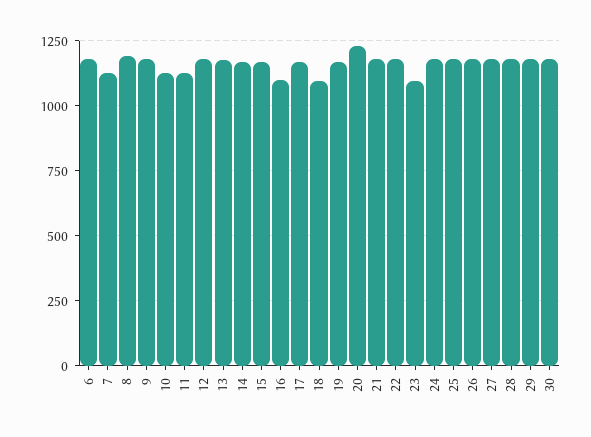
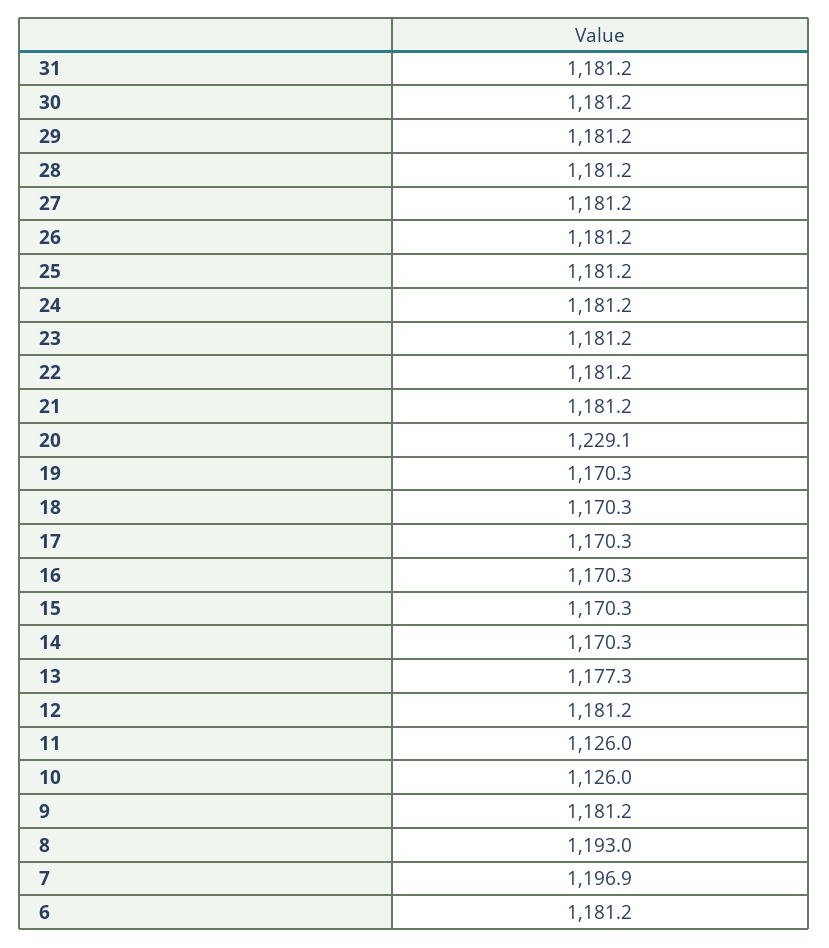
  {
    "6": 1181.2,
-   "7": 1125,
+   "7": 1196.9,
    "8": 1193,
    "9": 1181.2,
    "10": 1126,
    "11": 1126,
    "12": 1181.2,
    "13": 1177.3,
    "14": 1170.3,
    "15": 1170.3,
-   "16": 1100,
+   "16": 1170.3,
    "17": 1170.3,
-   "18": 1100,
+   "18": 1170.3,
    "19": 1170.3,
    "20": 1229.1,
    "21": 1181.2,
    "22": 1181.2,
-   "23": 1100,
+   "23": 1181.2,
    "24": 1181.2,
    "25": 1181.2,
    "26": 1181.2,
    "27": 1181.2,
    "28": 1181.2,
    "29": 1181.2,
-   "30": 1181.2
+   "30": 1181.2,
+   "31": 1181.2
  }

